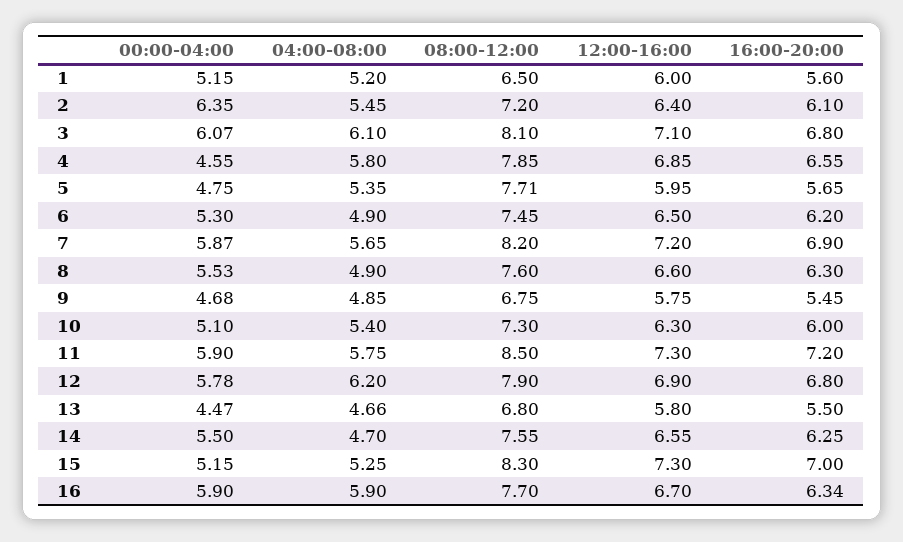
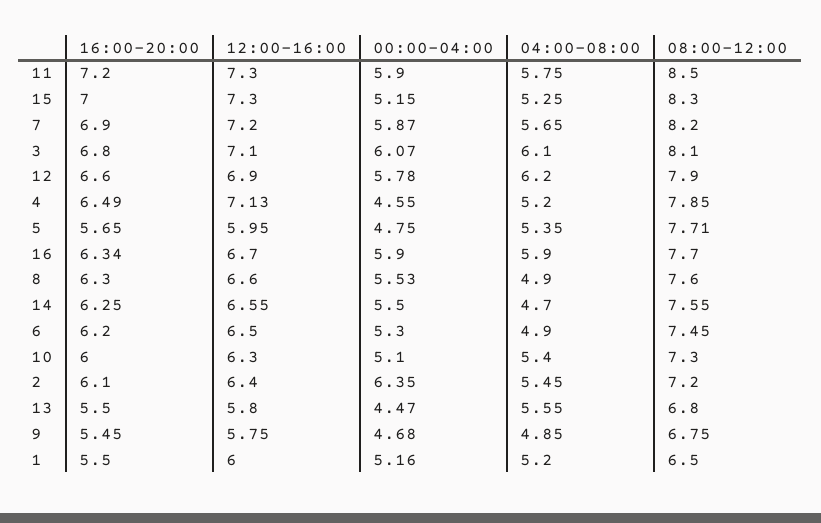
  {
    "00:00-04:00": {
-     "1": 5.15,
+     "1": 5.16,
      "2": 6.35,
      "3": 6.07,
      "4": 4.55,
      "5": 4.75,
      "6": 5.3,
      "7": 5.87,
      "8": 5.53,
      "9": 4.68,
      "10": 5.1,
      "11": 5.9,
      "12": 5.78,
      "13": 4.47,
      "14": 5.5,
      "15": 5.15,
      "16": 5.9
    },
    "04:00-08:00": {
      "1": 5.2,
      "2": 5.45,
      "3": 6.1,
-     "4": 5.8,
+     "4": 5.2,
      "5": 5.35,
      "6": 4.9,
      "7": 5.65,
      "8": 4.9,
      "9": 4.85,
      "10": 5.4,
      "11": 5.75,
      "12": 6.2,
-     "13": 4.66,
+     "13": 5.55,
      "14": 4.7,
      "15": 5.25,
      "16": 5.9
    },
    "08:00-12:00": {
      "1": 6.5,
      "2": 7.2,
      "3": 8.1,
      "4": 7.85,
      "5": 7.71,
      "6": 7.45,
      "7": 8.2,
      "8": 7.6,
      "9": 6.75,
      "10": 7.3,
      "11": 8.5,
      "12": 7.9,
      "13": 6.8,
      "14": 7.55,
      "15": 8.3,
      "16": 7.7
    },
    "12:00-16:00": {
      "1": 6,
      "2": 6.4,
      "3": 7.1,
-     "4": 6.85,
+     "4": 7.13,
      "5": 5.95,
      "6": 6.5,
      "7": 7.2,
      "8": 6.6,
      "9": 5.75,
      "10": 6.3,
      "11": 7.3,
      "12": 6.9,
      "13": 5.8,
      "14": 6.55,
      "15": 7.3,
      "16": 6.7
    },
    "16:00-20:00": {
-     "1": 5.6,
+     "1": 5.5,
      "2": 6.1,
      "3": 6.8,
-     "4": 6.55,
+     "4": 6.49,
      "5": 5.65,
      "6": 6.2,
      "7": 6.9,
      "8": 6.3,
      "9": 5.45,
      "10": 6,
      "11": 7.2,
-     "12": 6.8,
+     "12": 6.6,
      "13": 5.5,
      "14": 6.25,
      "15": 7,
      "16": 6.34
    }
  }

